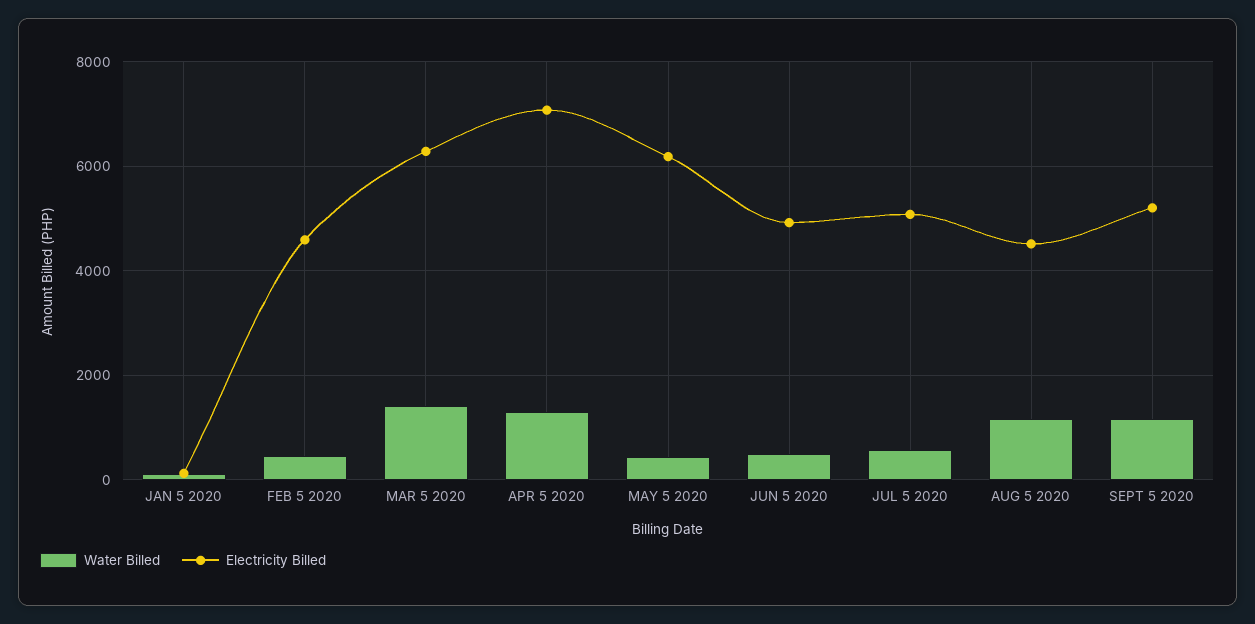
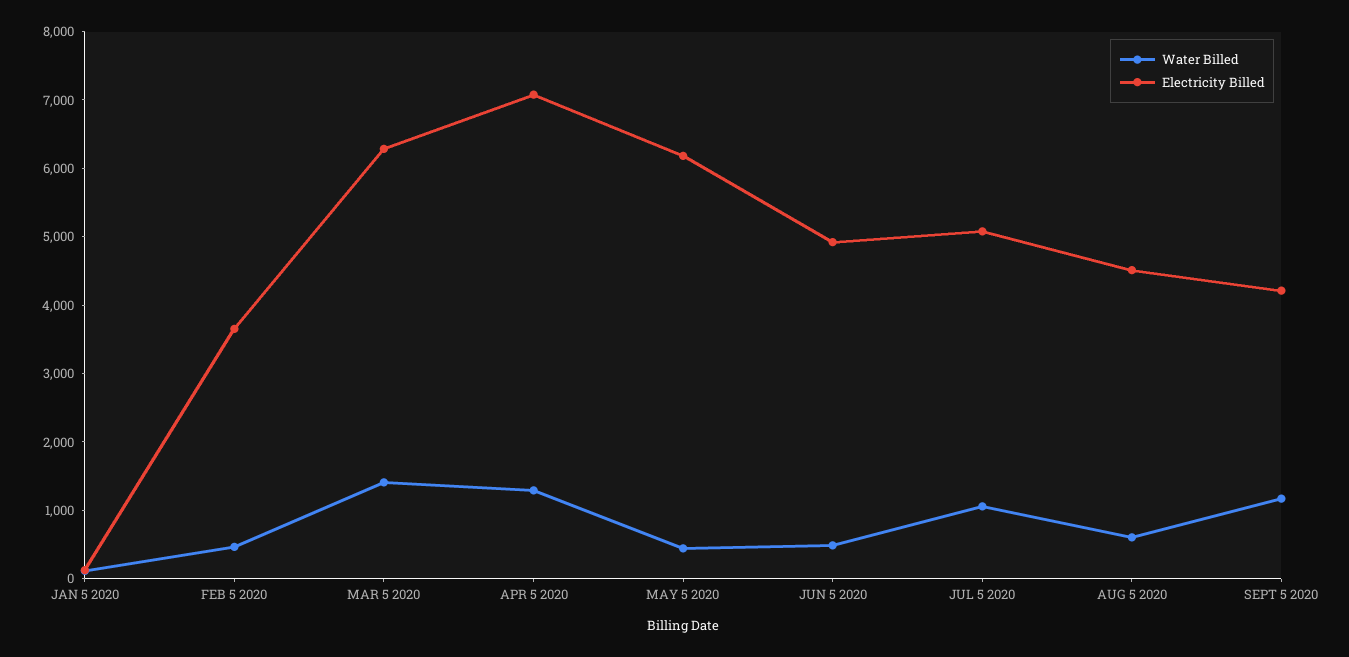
  {
    "Water Billed": {
      "JAN 5 2020": 200,
      "FEB 5 2020": 400,
      "MAR 5 2020": 1400,
      "APR 5 2020": 1200,
      "MAY 5 2020": 400,
      "JUN 5 2020": 400,
-     "JUL 5 2020": 600,
+     "JUL 5 2020": 1000,
-     "AUG 5 2020": 1200,
+     "AUG 5 2020": 600,
      "SEPT 5 2020": 1200
    },
    "Electricity Billed": {
      "JAN 5 2020": 200,
-     "FEB 5 2020": 4600,
+     "FEB 5 2020": 3600,
      "MAR 5 2020": 6200,
      "APR 5 2020": 7000,
      "MAY 5 2020": 6200,
      "JUN 5 2020": 5000,
      "JUL 5 2020": 5000,
      "AUG 5 2020": 4600,
-     "SEPT 5 2020": 5200
+     "SEPT 5 2020": 4200
    }
  }

